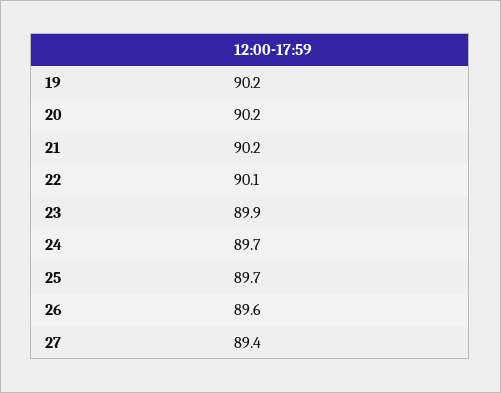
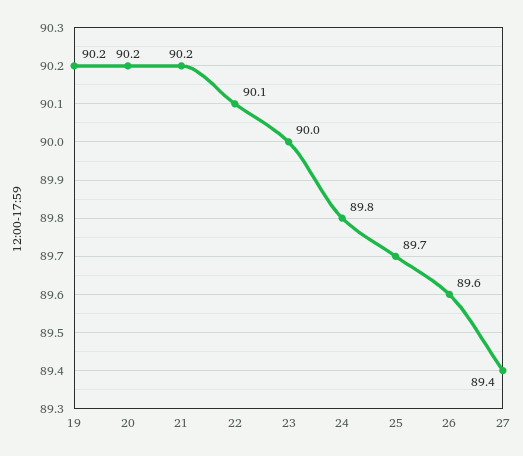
  {
    "19": 90.2,
    "20": 90.2,
    "21": 90.2,
    "22": 90.1,
-   "23": 89.9,
+   "23": 90,
-   "24": 89.7,
+   "24": 89.8,
    "25": 89.7,
    "26": 89.6,
    "27": 89.4
  }

